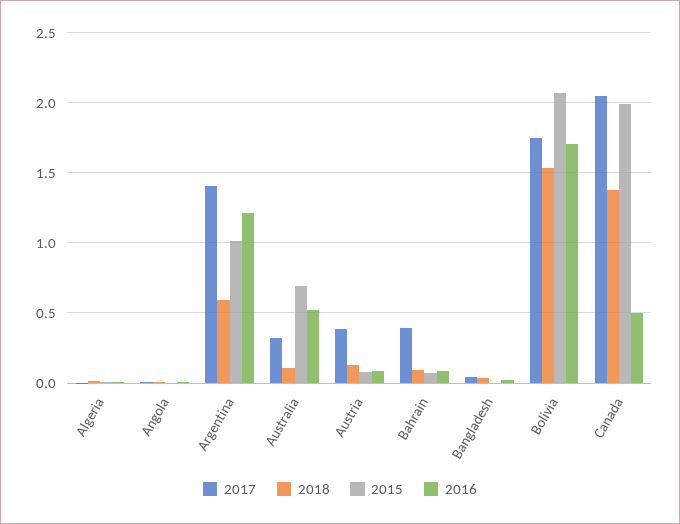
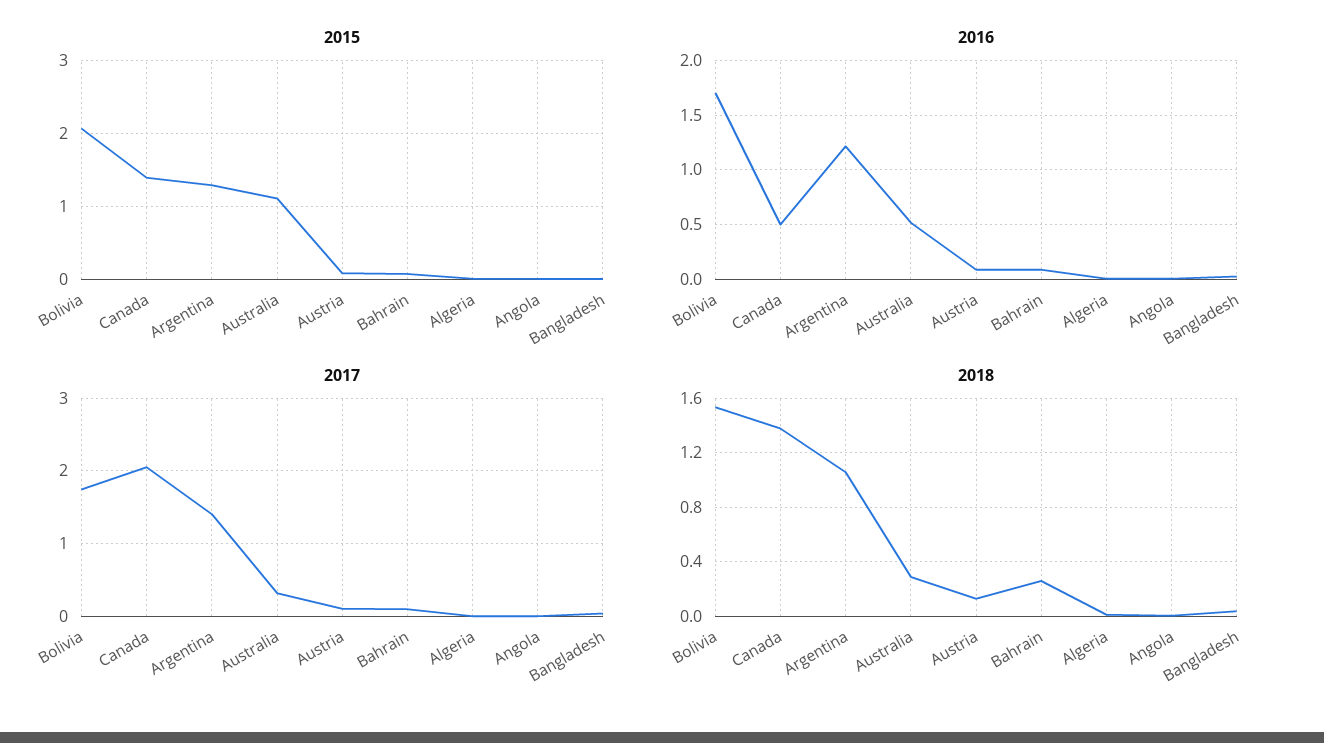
  {
    "2017": {
      "Algeria": 0,
      "Angola": 0,
      "Argentina": 1.4,
      "Australia": 0.3,
-     "Austria": 0.4,
+     "Austria": 0.1,
-     "Bahrain": 0.4,
+     "Bahrain": 0.1,
      "Bangladesh": 0.05,
      "Bolivia": 1.75,
      "Canada": 2.05
    },
    "2018": {
      "Algeria": 0,
      "Angola": 0,
-     "Argentina": 0.6,
+     "Argentina": 1.05,
-     "Australia": 0.1,
+     "Australia": 0.3,
      "Austria": 0.15,
-     "Bahrain": 0.1,
+     "Bahrain": 0.25,
      "Bangladesh": 0.05,
      "Bolivia": 1.55,
      "Canada": 1.4
    },
    "2015": {
      "Algeria": 0,
      "Angola": 0,
-     "Argentina": 1,
+     "Argentina": 1.3,
-     "Australia": 0.7,
+     "Australia": 1.1,
      "Austria": 0.1,
      "Bahrain": 0.05,
      "Bangladesh": 0,
      "Bolivia": 2.05,
-     "Canada": 2
+     "Canada": 1.4
    },
    "2016": {
      "Algeria": 0,
      "Angola": 0,
      "Argentina": 1.2,
      "Australia": 0.5,
      "Austria": 0.1,
      "Bahrain": 0.1,
      "Bangladesh": 0,
      "Bolivia": 1.7,
      "Canada": 0.5
    }
  }

